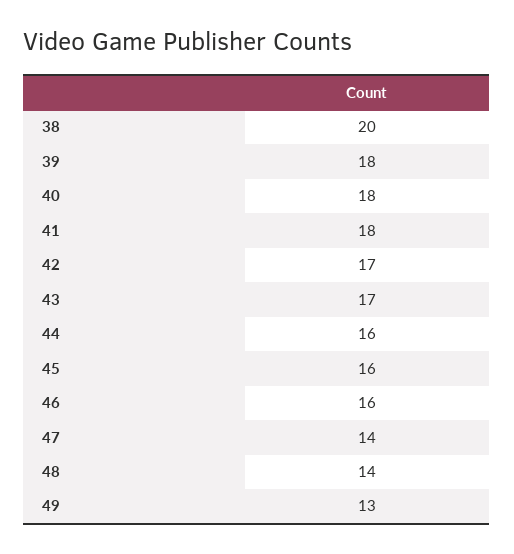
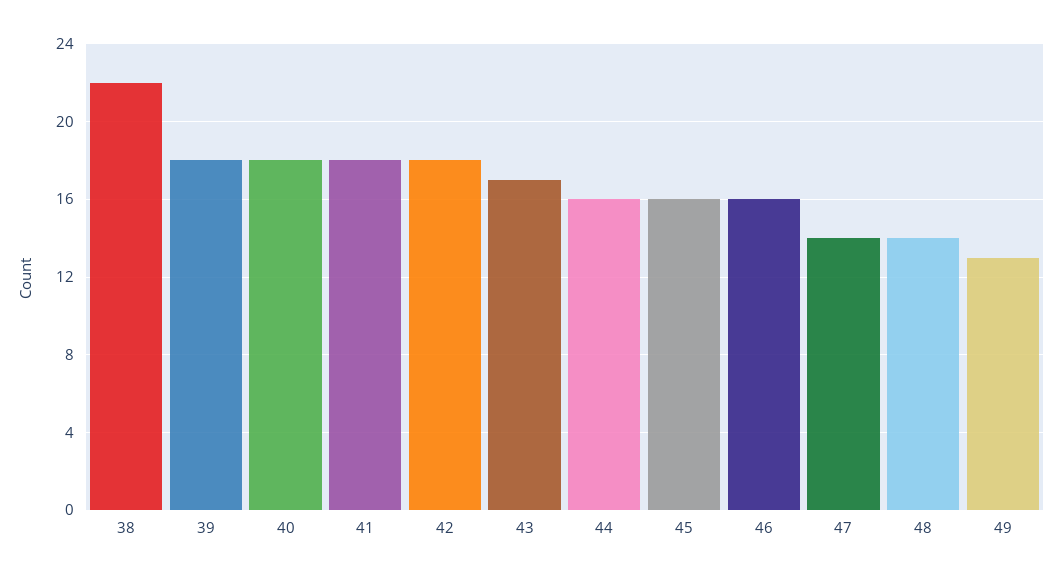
  {
-   "38": 20,
+   "38": 22,
    "39": 18,
    "40": 18,
    "41": 18,
-   "42": 17,
+   "42": 18,
    "43": 17,
    "44": 16,
    "45": 16,
    "46": 16,
    "47": 14,
    "48": 14,
    "49": 13
  }

